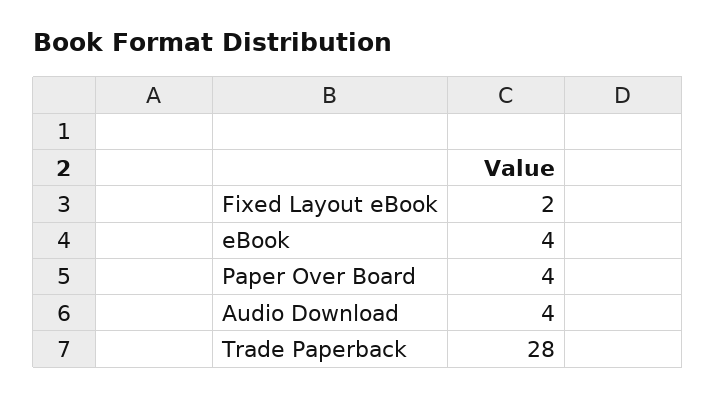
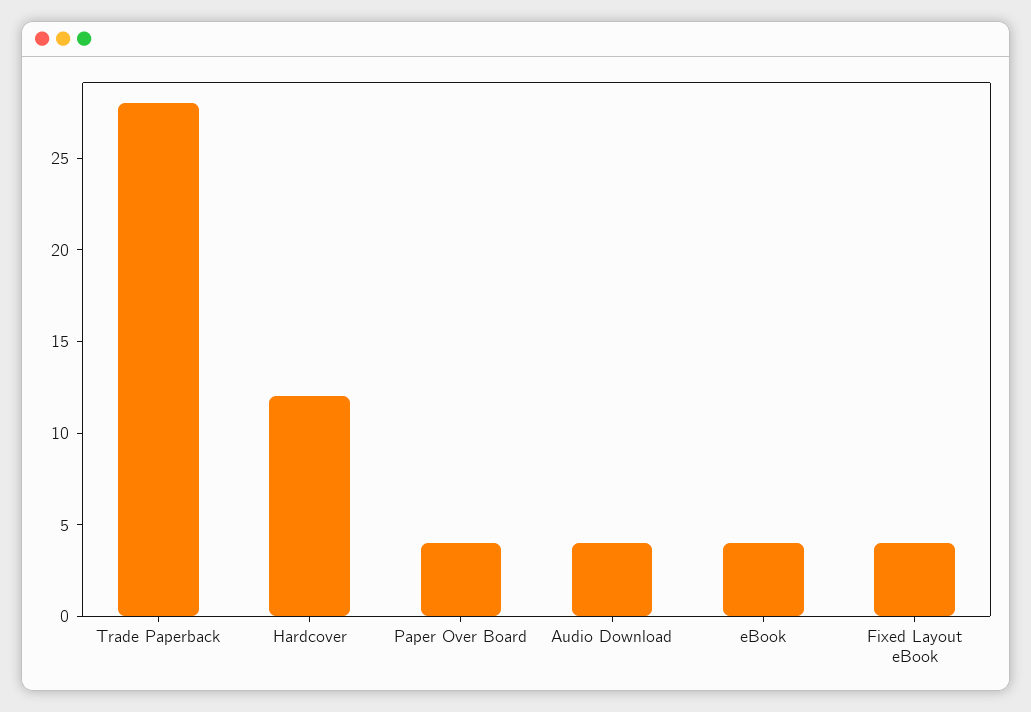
  {
-   "Fixed Layout eBook": 2,
+   "Fixed Layout eBook": 4,
    "eBook": 4,
    "Paper Over Board": 4,
    "Audio Download": 4,
-   "Trade Paperback": 28
+   "Trade Paperback": 28,
+   "Hardcover": 12
  }

